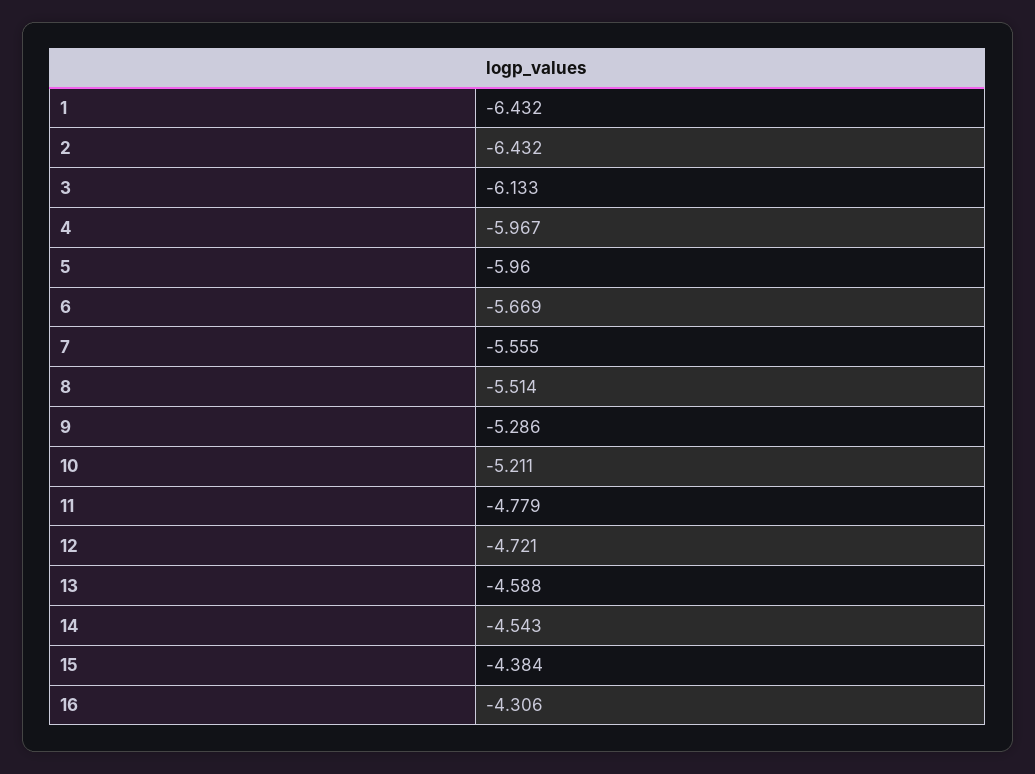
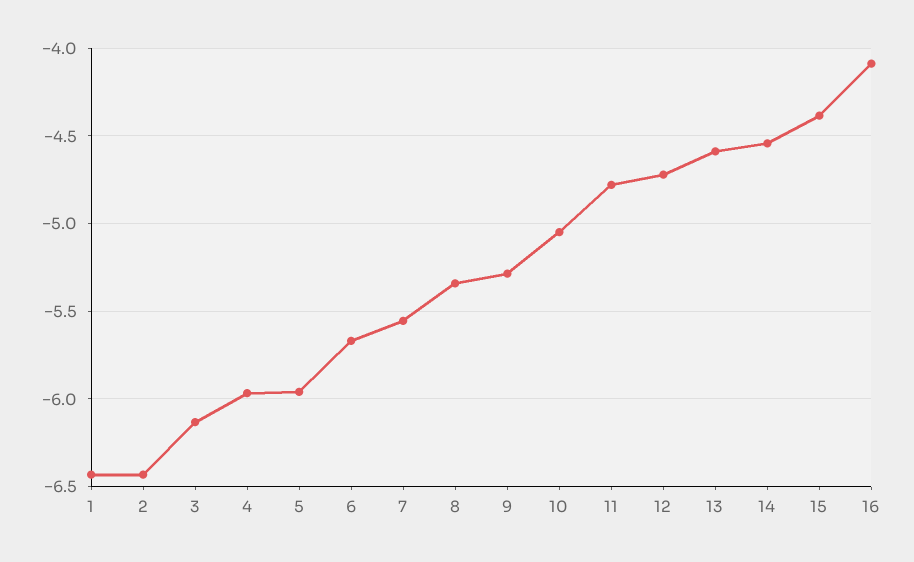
  {
    "1": -6.432,
    "2": -6.432,
    "3": -6.133,
    "4": -5.967,
    "5": -5.96,
    "6": -5.669,
    "7": -5.555,
-   "8": -5.514,
+   "8": -5.35,
    "9": -5.286,
-   "10": -5.211,
+   "10": -5.05,
    "11": -4.779,
    "12": -4.721,
    "13": -4.588,
    "14": -4.543,
    "15": -4.384,
-   "16": -4.306
+   "16": -4.1
  }

